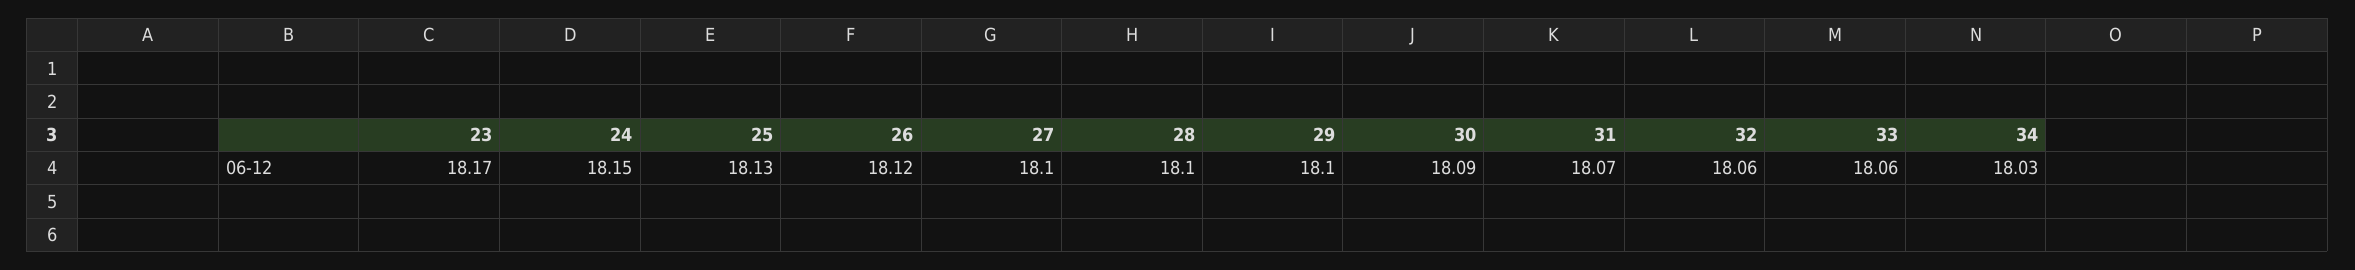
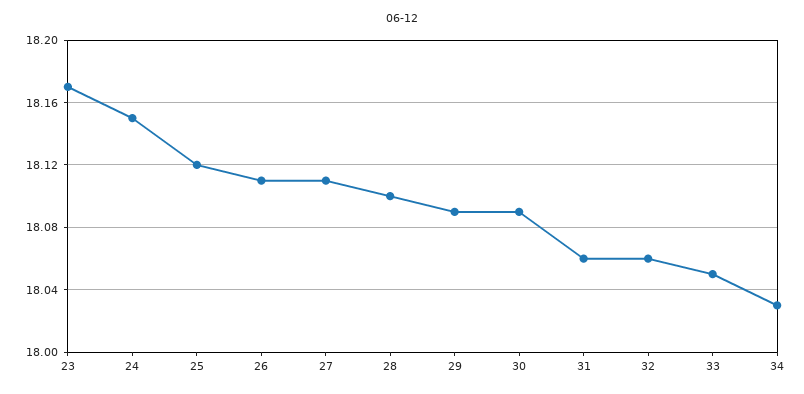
  {
    "23": 18.17,
    "24": 18.15,
-   "25": 18.13,
+   "25": 18.12,
-   "26": 18.12,
+   "26": 18.11,
-   "27": 18.1,
+   "27": 18.11,
    "28": 18.1,
-   "29": 18.1,
+   "29": 18.09,
    "30": 18.09,
-   "31": 18.07,
+   "31": 18.06,
    "32": 18.06,
-   "33": 18.06,
+   "33": 18.05,
    "34": 18.03
  }

